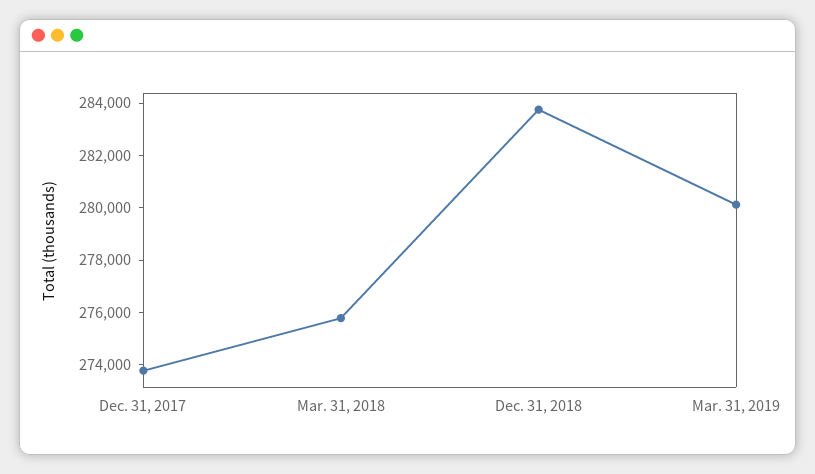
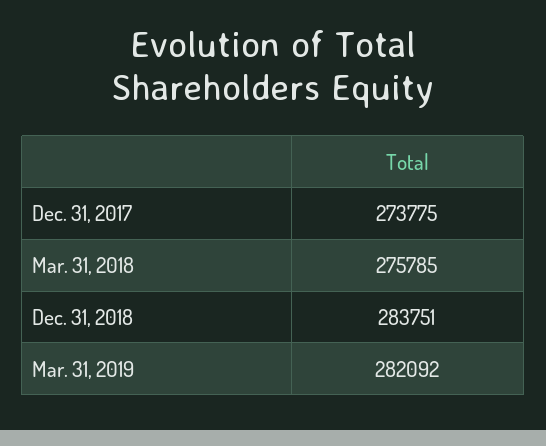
  {
    "Dec. 31, 2017": 273775,
    "Mar. 31, 2018": 275785,
    "Dec. 31, 2018": 283751,
-   "Mar. 31, 2019": 280000
+   "Mar. 31, 2019": 282092
  }

